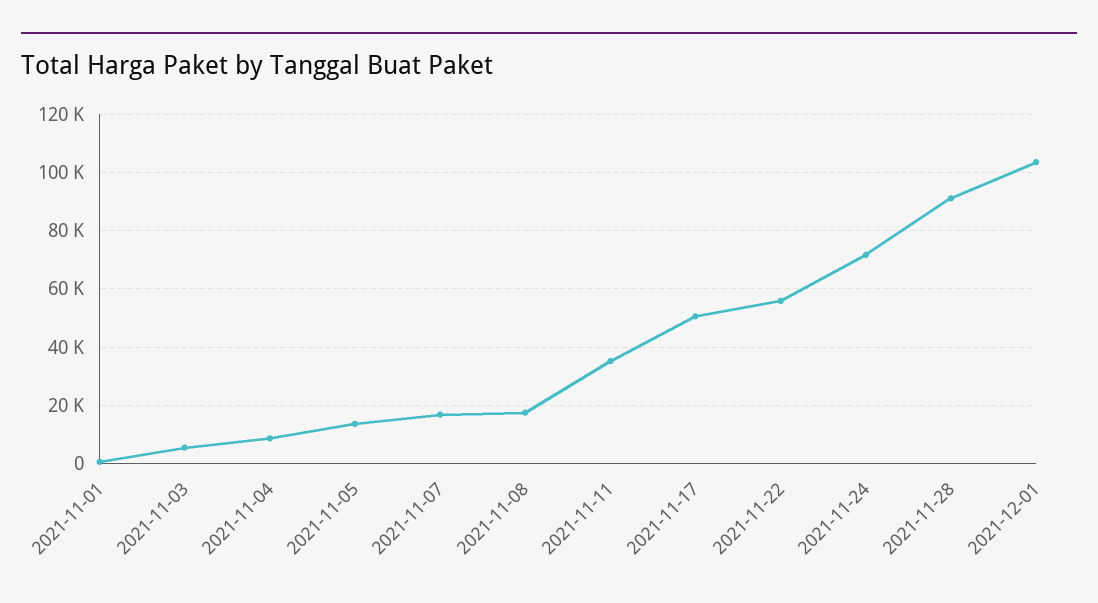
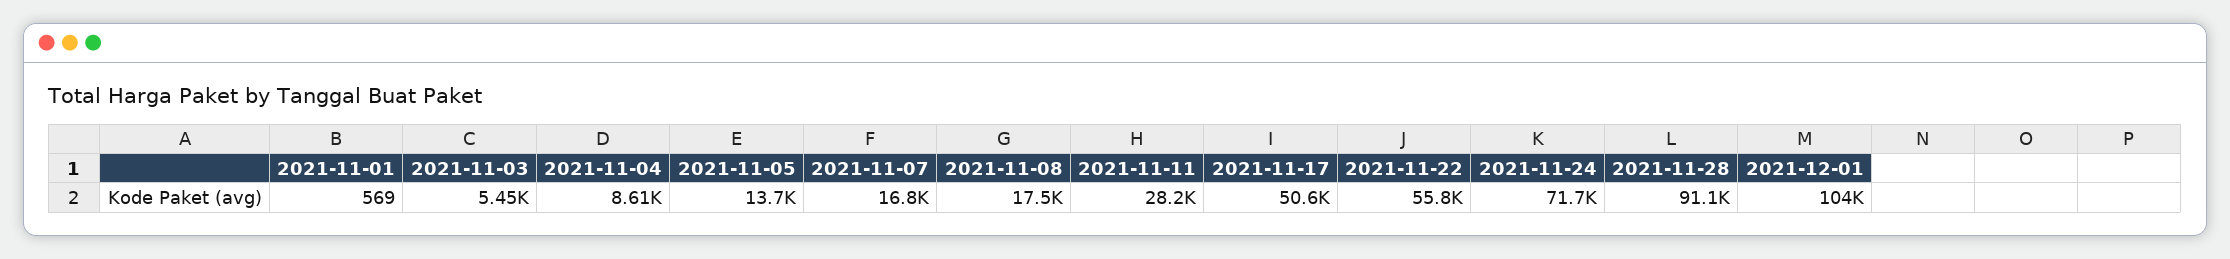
  {
    "2021-11-01": 569,
    "2021-11-03": 5450,
    "2021-11-04": 8610,
    "2021-11-05": 13700,
    "2021-11-07": 16800,
    "2021-11-08": 17500,
-   "2021-11-11": 35000,
+   "2021-11-11": 28200,
    "2021-11-17": 50600,
    "2021-11-22": 55800,
    "2021-11-24": 71700,
    "2021-11-28": 91100,
    "2021-12-01": 104000
  }

